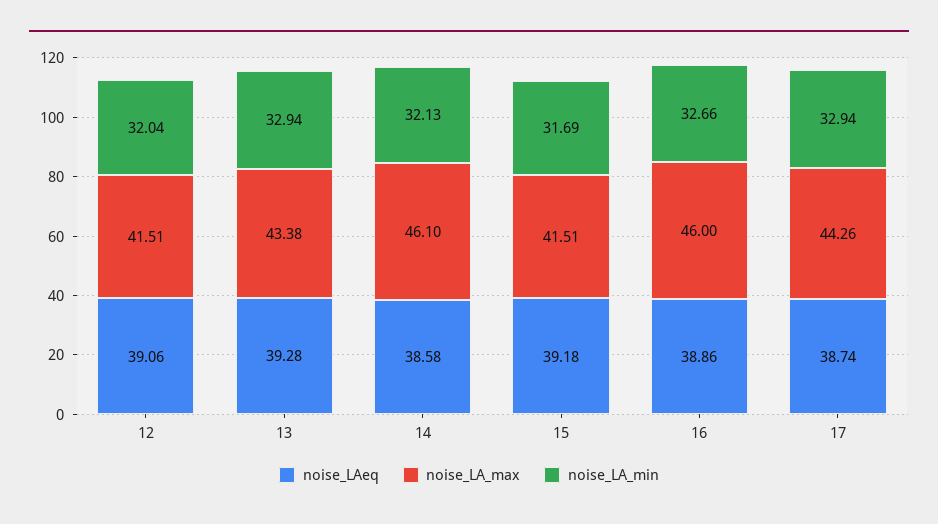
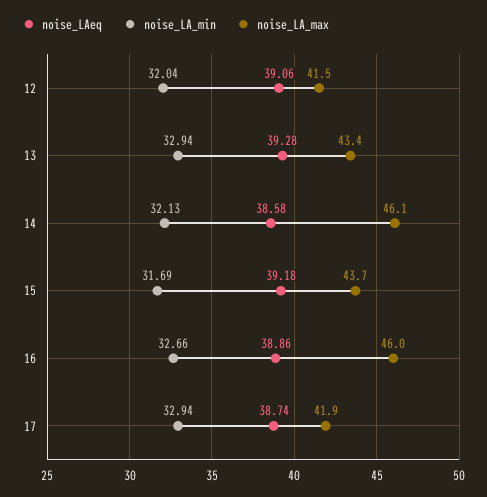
  {
    "noise_LAeq": {
      "12": 39.06,
      "13": 39.28,
      "14": 38.58,
      "15": 39.18,
      "16": 38.86,
      "17": 38.74
    },
    "noise_LA_max": {
      "12": 41.51,
      "13": 43.38,
      "14": 46.1,
-     "15": 41.51,
+     "15": 43.7,
      "16": 46,
-     "17": 44.26
+     "17": 41.9
    },
    "noise_LA_min": {
      "12": 32.04,
      "13": 32.94,
      "14": 32.13,
      "15": 31.69,
      "16": 32.66,
      "17": 32.94
    }
  }

